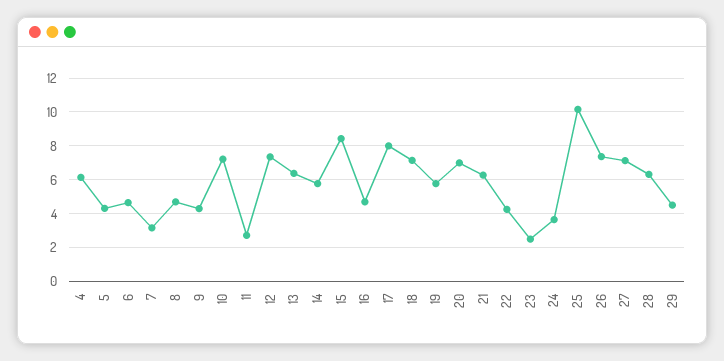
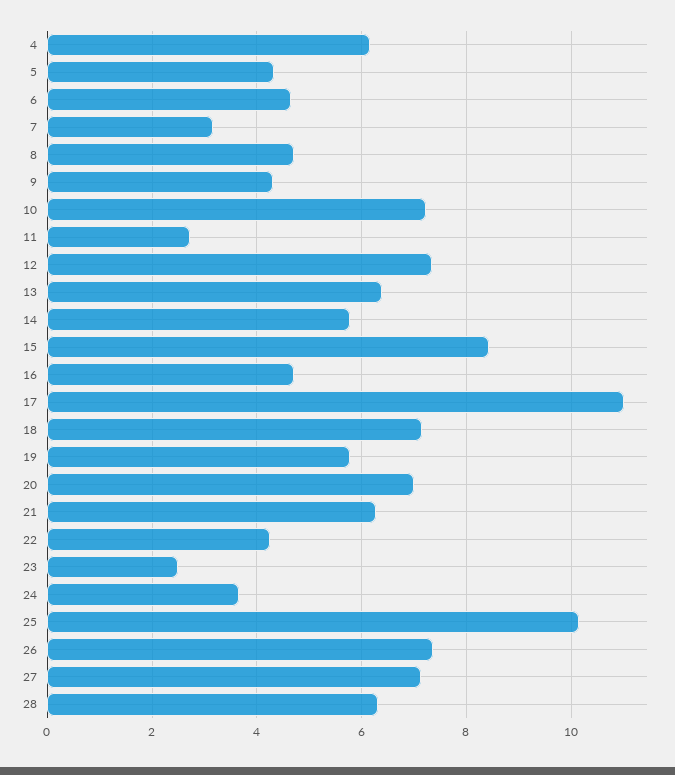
  {
    "4": 6.2,
    "5": 4.4,
    "6": 4.6,
    "7": 3.2,
    "8": 4.8,
    "9": 4.4,
    "10": 7.2,
    "11": 2.8,
    "12": 7.4,
    "13": 6.4,
    "14": 5.8,
    "15": 8.4,
    "16": 4.8,
-   "17": 8,
+   "17": 11,
    "18": 7.2,
    "19": 5.8,
    "20": 7,
    "21": 6.2,
    "22": 4.2,
    "23": 2.6,
    "24": 3.6,
    "25": 10.2,
    "26": 7.4,
    "27": 7.2,
-   "28": 6.4,
+   "28": 6.4
-   "29": 4.5
  }

